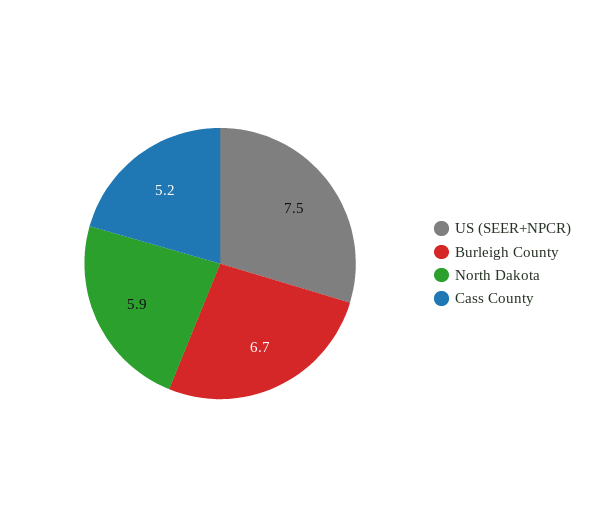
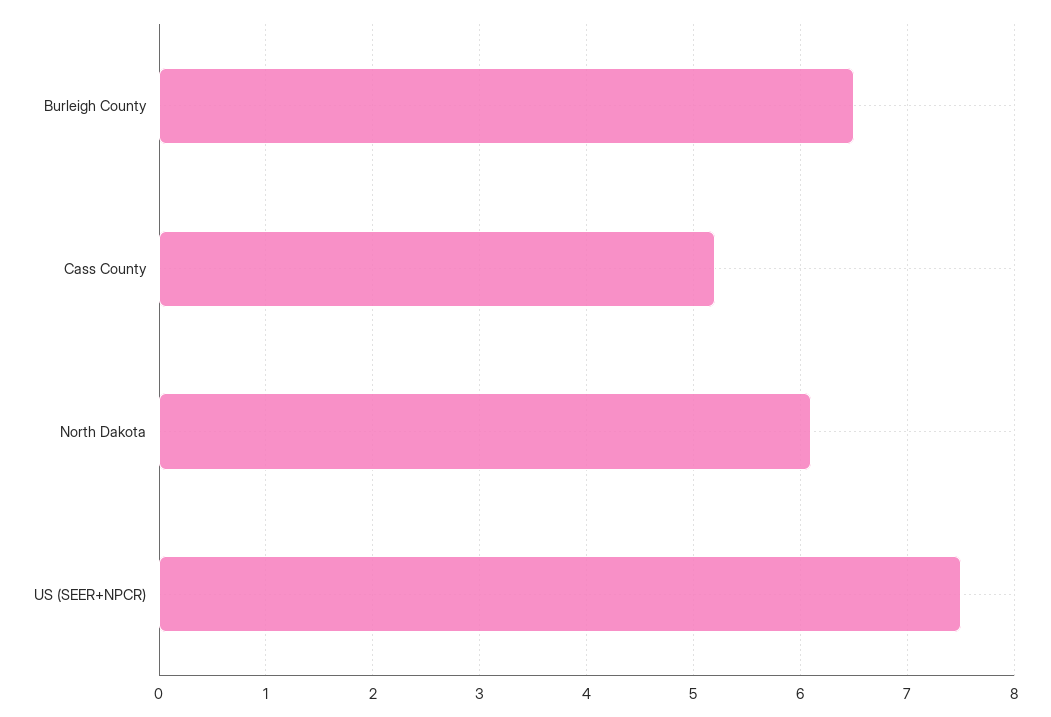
  {
    "US (SEER+NPCR)": 7.5,
-   "Burleigh County": 6.7,
+   "Burleigh County": 6.5,
-   "North Dakota": 5.9,
+   "North Dakota": 6.1,
    "Cass County": 5.2
  }

